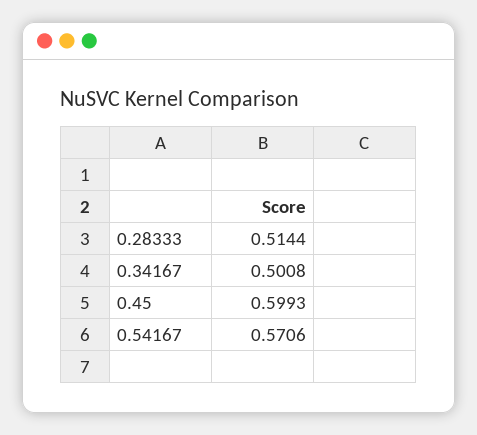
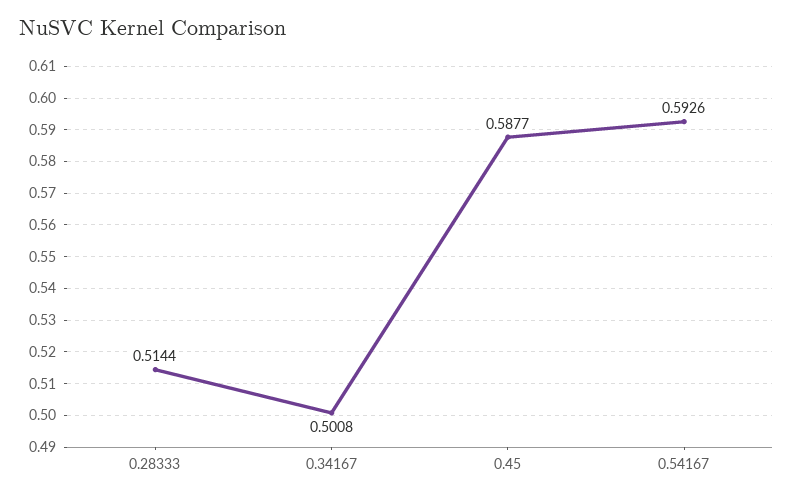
  {
    "0.28333": 0.5144,
    "0.34167": 0.5008,
-   "0.45": 0.5993,
+   "0.45": 0.5877,
-   "0.54167": 0.5706
+   "0.54167": 0.5926
  }

